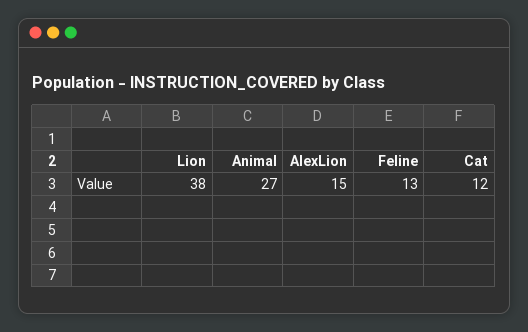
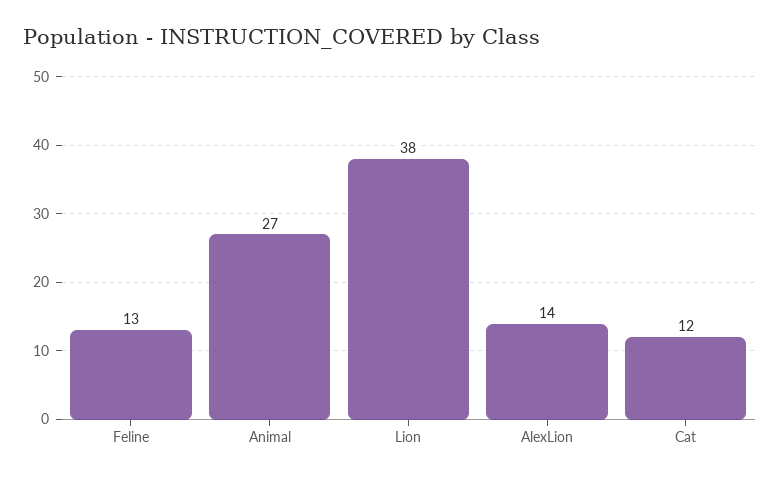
  {
    "Lion": 38,
    "Animal": 27,
-   "AlexLion": 15,
+   "AlexLion": 14,
    "Feline": 13,
    "Cat": 12
  }

